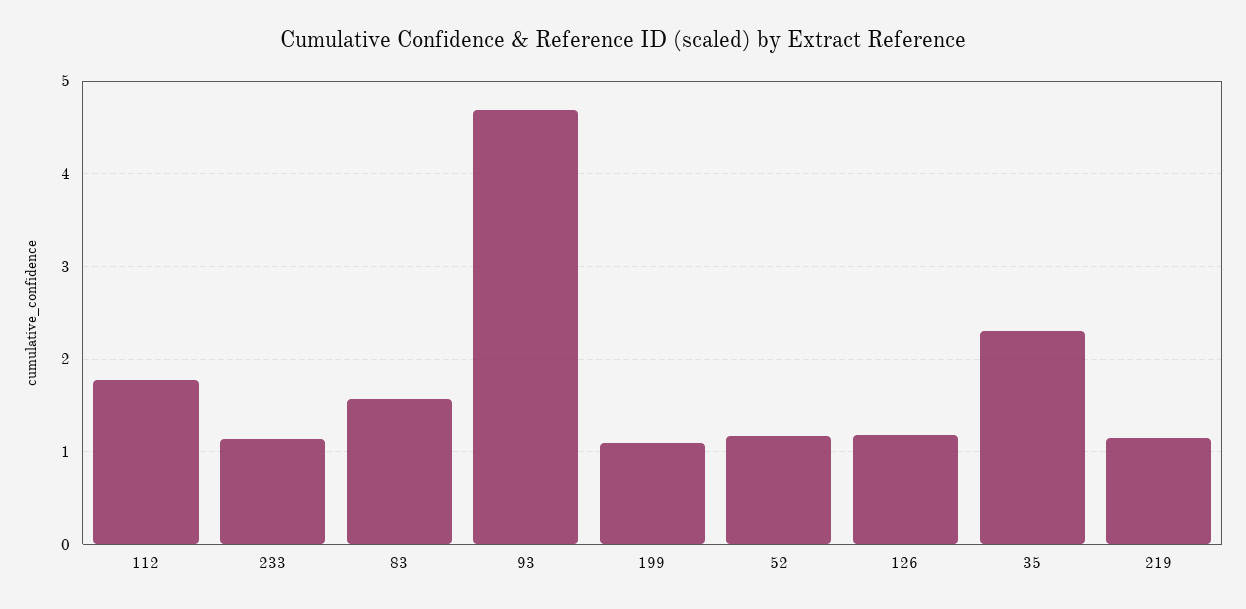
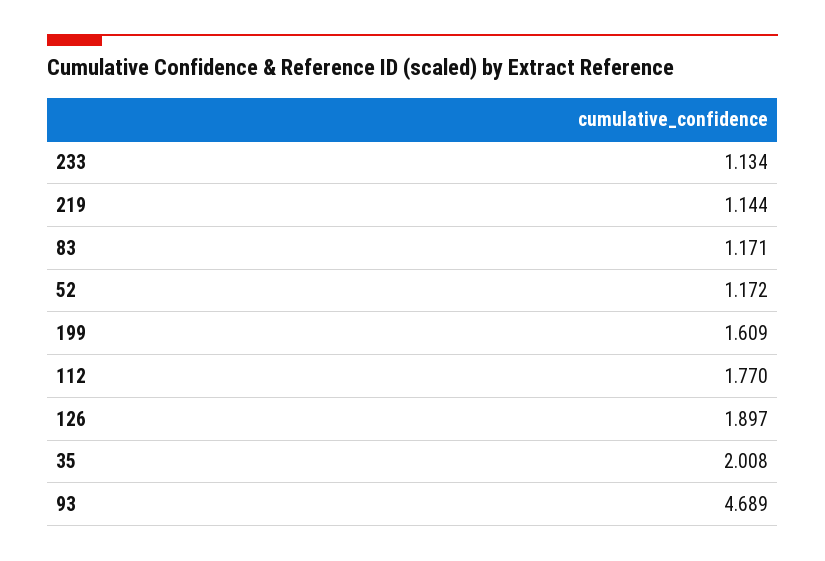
  {
    "112": 1.77,
    "233": 1.134,
-   "83": 1.6,
+   "83": 1.171,
    "93": 4.689,
-   "199": 1.1,
+   "199": 1.609,
    "52": 1.172,
-   "126": 1.2,
+   "126": 1.897,
-   "35": 2.3,
+   "35": 2.008,
    "219": 1.144
  }

